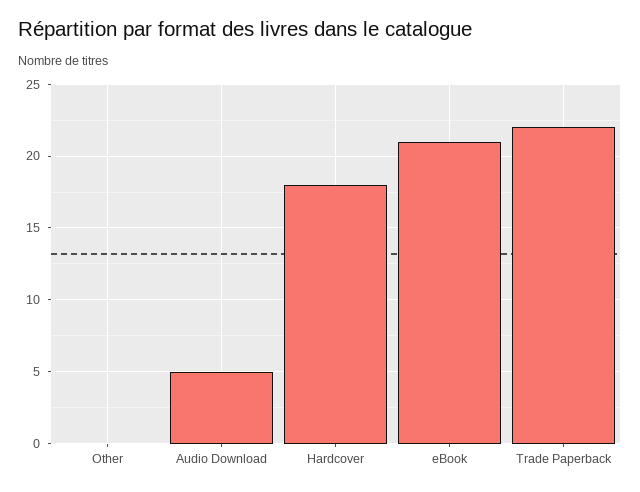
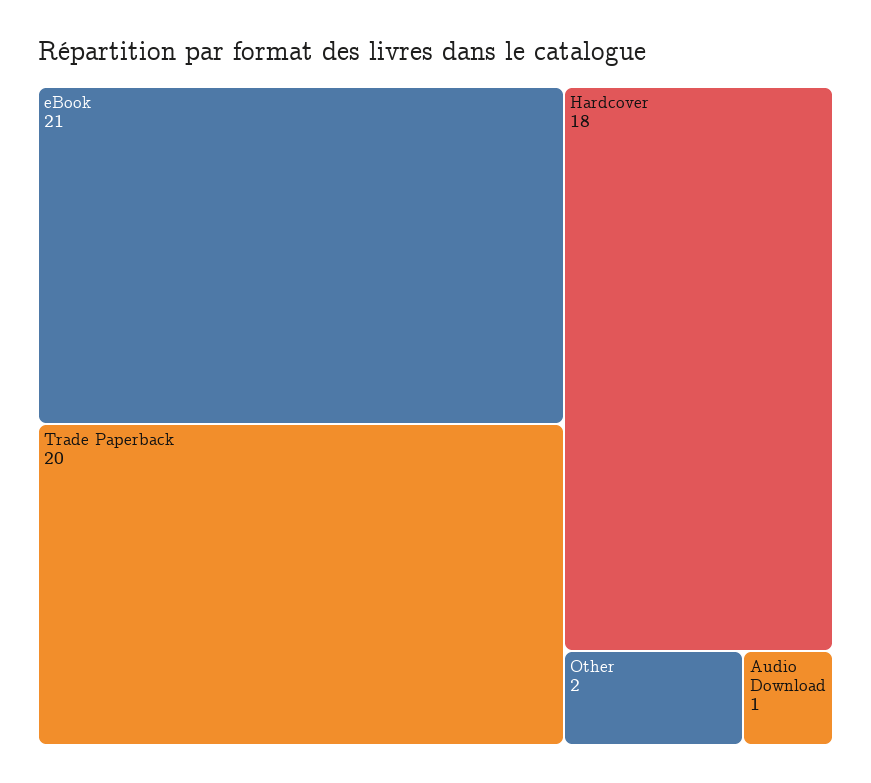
  {
-   "Other": 0,
+   "Other": 2,
-   "Audio Download": 5,
+   "Audio Download": 1,
    "Hardcover": 18,
    "eBook": 21,
-   "Trade Paperback": 22
+   "Trade Paperback": 20
  }

